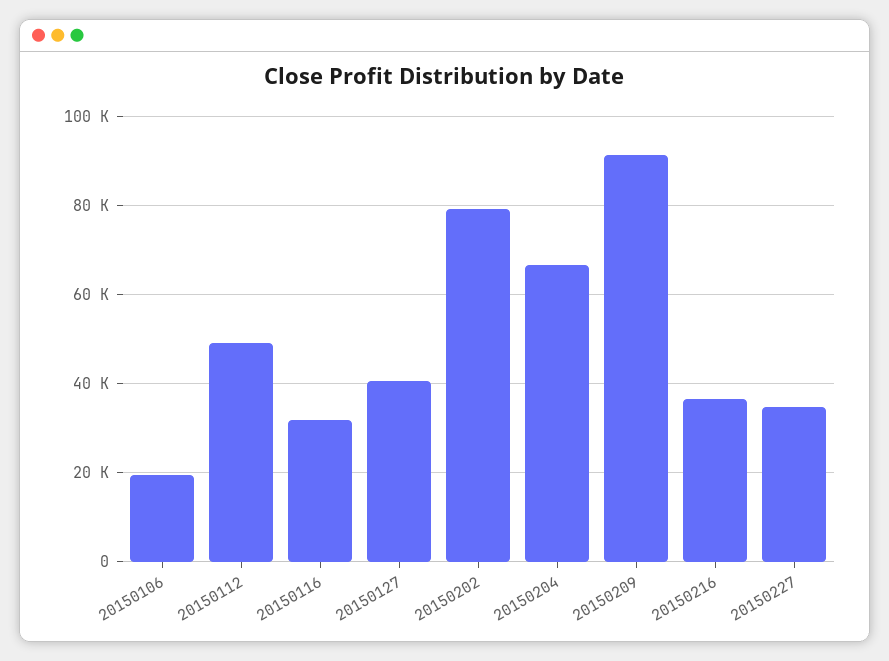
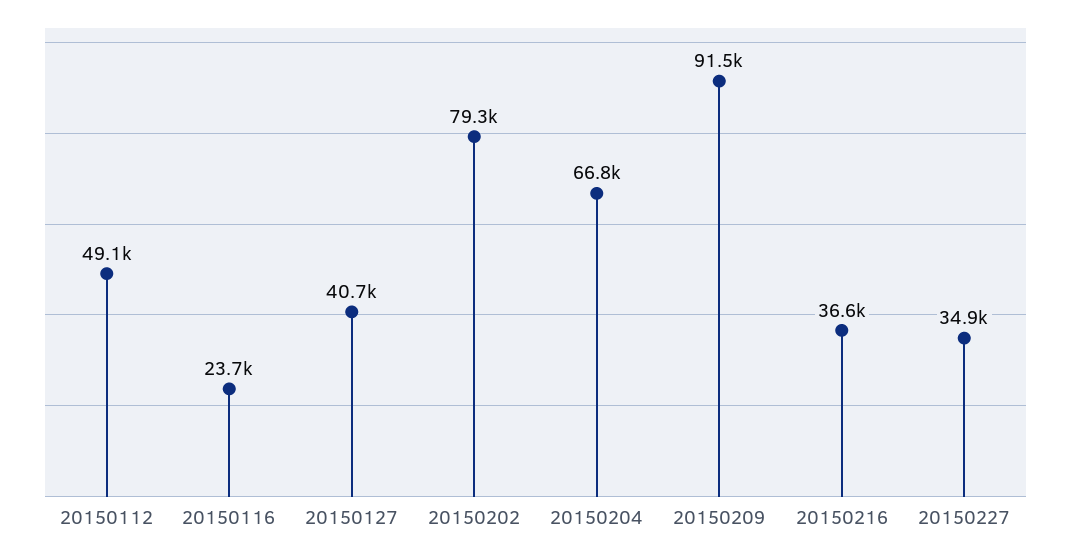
  {
-   "20150106": 20000,
    "20150112": 49100,
-   "20150116": 32000,
+   "20150116": 23700,
    "20150127": 40700,
    "20150202": 79300,
    "20150204": 66800,
    "20150209": 91500,
    "20150216": 36600,
    "20150227": 34900
  }

